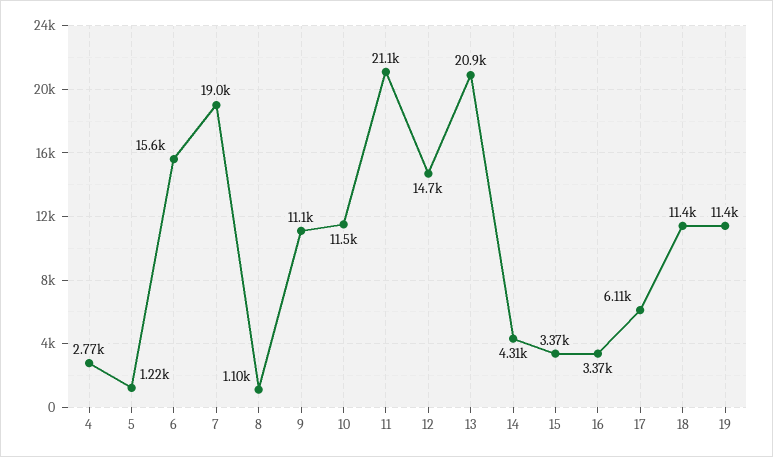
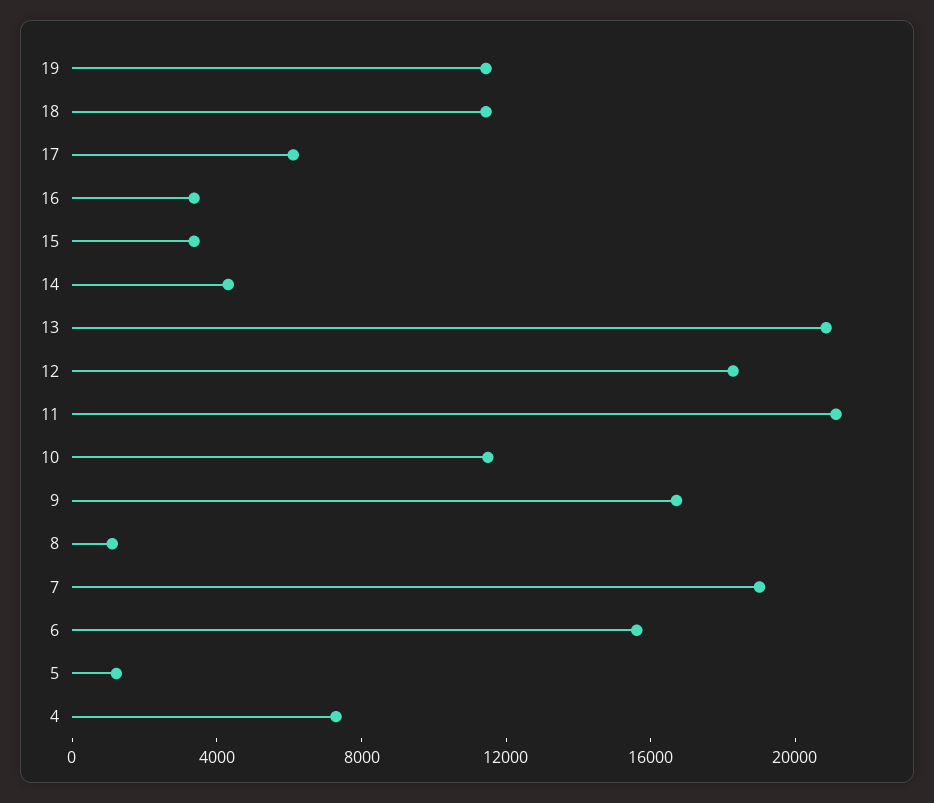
  {
-   "4": 2770,
+   "4": 7000,
    "5": 1220,
    "6": 15600,
    "7": 19000,
    "8": 1100,
-   "9": 11100,
+   "9": 17000,
    "10": 11500,
    "11": 21100,
-   "12": 14700,
+   "12": 18000,
    "13": 20900,
    "14": 4310,
    "15": 3370,
    "16": 3370,
    "17": 6110,
    "18": 11400,
    "19": 11400
  }

